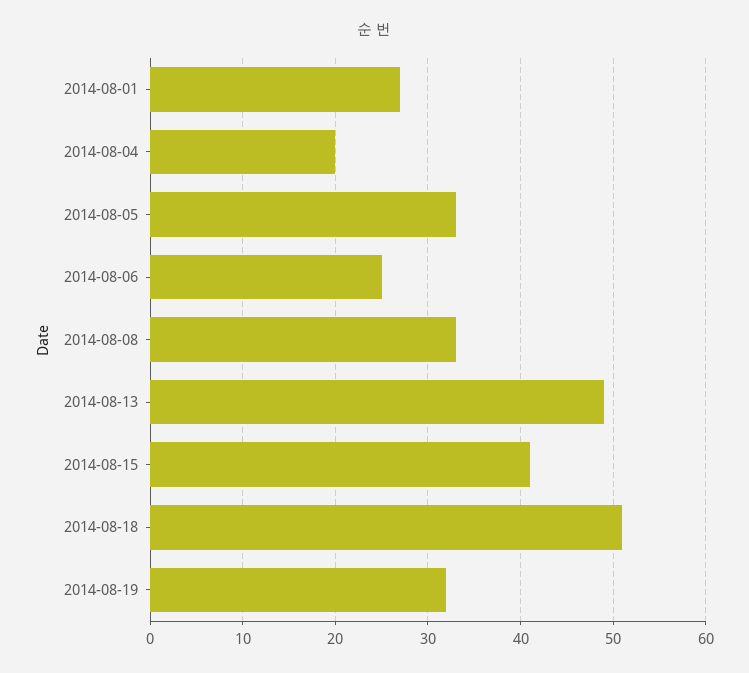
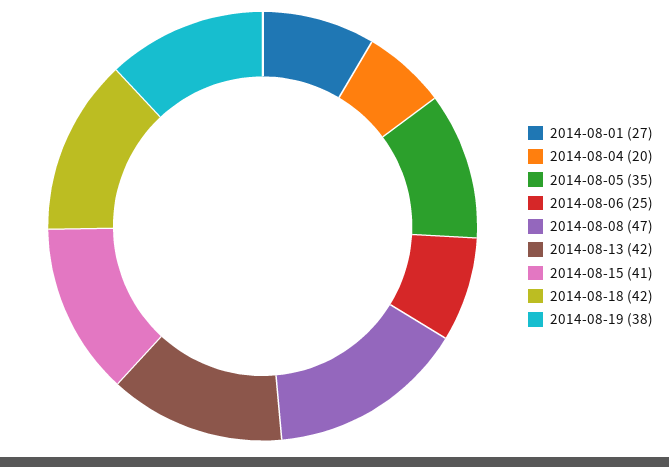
  {
    "2014-08-01": 27,
    "2014-08-04": 20,
-   "2014-08-05": 33,
+   "2014-08-05": 35,
    "2014-08-06": 25,
-   "2014-08-08": 33,
+   "2014-08-08": 47,
-   "2014-08-13": 49,
+   "2014-08-13": 42,
    "2014-08-15": 41,
-   "2014-08-18": 51,
+   "2014-08-18": 42,
-   "2014-08-19": 32
+   "2014-08-19": 38
  }

